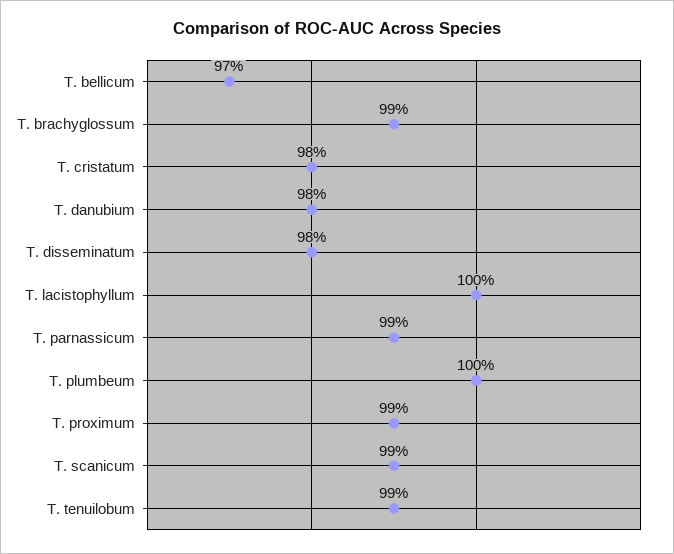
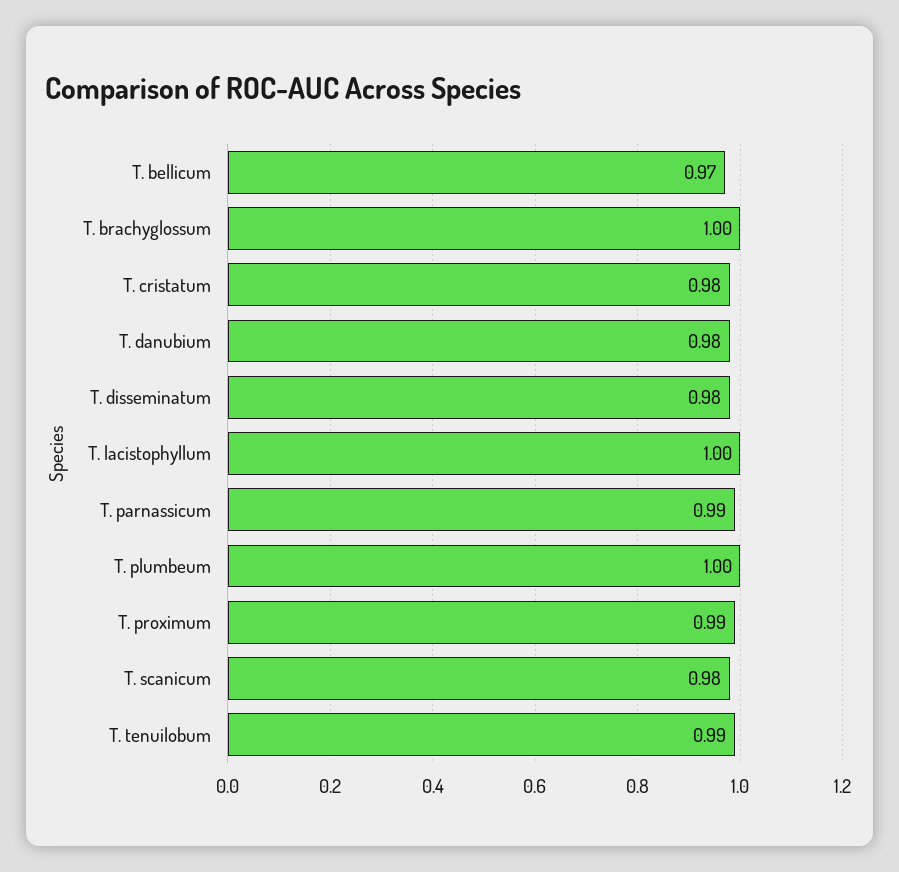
  {
    "T. bellicum": 0.97,
-   "T. brachyglossum": 0.99,
+   "T. brachyglossum": 1,
    "T. cristatum": 0.98,
    "T. danubium": 0.98,
    "T. disseminatum": 0.98,
    "T. lacistophyllum": 1,
    "T. parnassicum": 0.99,
    "T. plumbeum": 1,
    "T. proximum": 0.99,
-   "T. scanicum": 0.99,
+   "T. scanicum": 0.98,
    "T. tenuilobum": 0.99
  }

